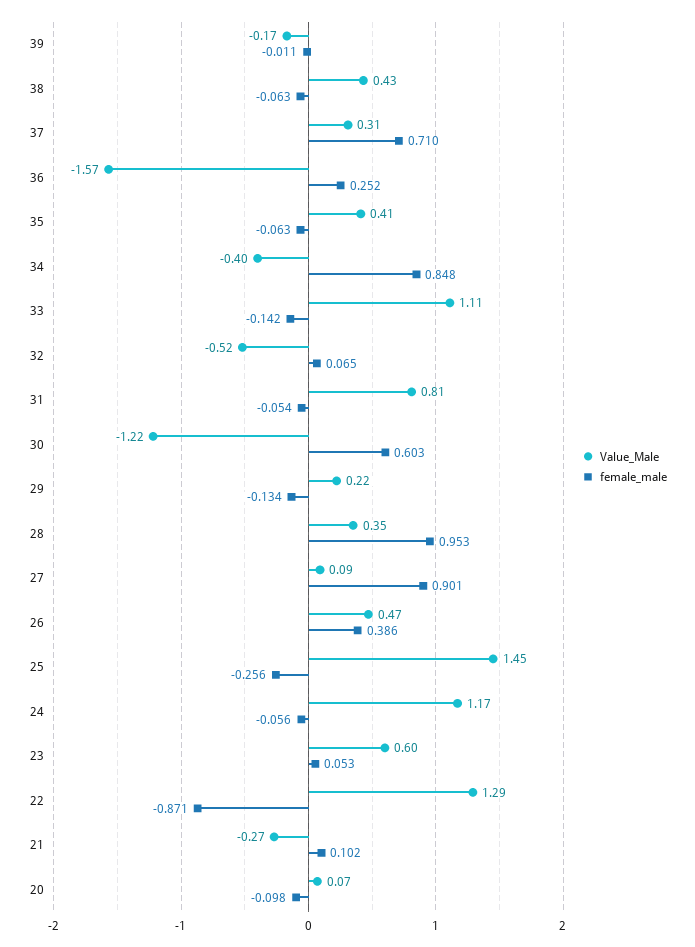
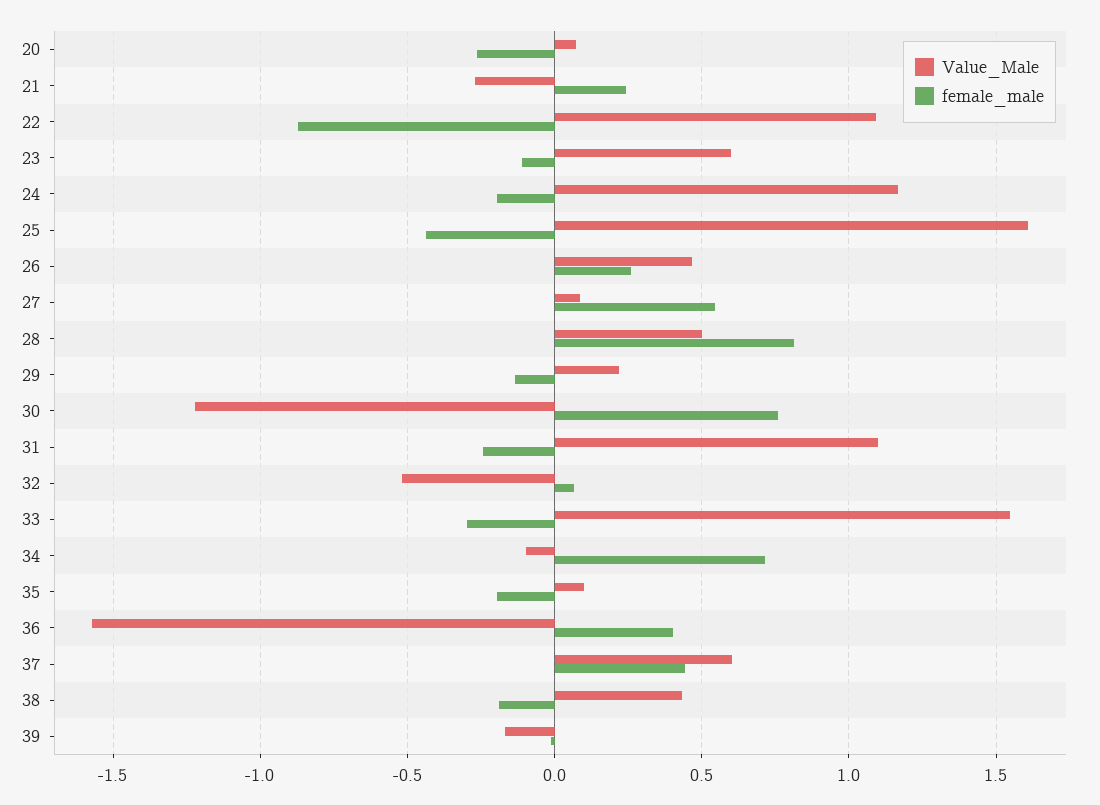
  {
    "Value_Male": {
      "39": -0.17,
      "38": 0.43,
-     "37": 0.31,
+     "37": 0.6,
      "36": -1.57,
-     "35": 0.41,
+     "35": 0.1,
-     "34": -0.4,
+     "34": -0.1,
-     "33": 1.11,
+     "33": 1.55,
      "32": -0.52,
-     "31": 0.81,
+     "31": 1.1,
      "30": -1.22,
      "29": 0.22,
-     "28": 0.35,
+     "28": 0.5,
      "27": 0.09,
      "26": 0.47,
-     "25": 1.45,
+     "25": 1.6,
      "24": 1.17,
      "23": 0.6,
-     "22": 1.29,
+     "22": 1.1,
      "21": -0.27,
      "20": 0.07
    },
    "female_male": {
      "39": -0.011,
-     "38": -0.063,
+     "38": -0.2,
-     "37": 0.71,
+     "37": 0.45,
-     "36": 0.252,
+     "36": 0.4,
-     "35": -0.063,
+     "35": -0.2,
-     "34": 0.848,
+     "34": 0.7,
-     "33": -0.142,
+     "33": -0.3,
      "32": 0.065,
-     "31": -0.054,
+     "31": -0.25,
-     "30": 0.603,
+     "30": 0.75,
      "29": -0.134,
-     "28": 0.953,
+     "28": 0.8,
-     "27": 0.901,
+     "27": 0.55,
-     "26": 0.386,
+     "26": 0.25,
-     "25": -0.256,
+     "25": -0.45,
-     "24": -0.056,
+     "24": -0.2,
-     "23": 0.053,
+     "23": -0.1,
      "22": -0.871,
-     "21": 0.102,
+     "21": 0.25,
-     "20": -0.098
+     "20": -0.25
    }
  }

